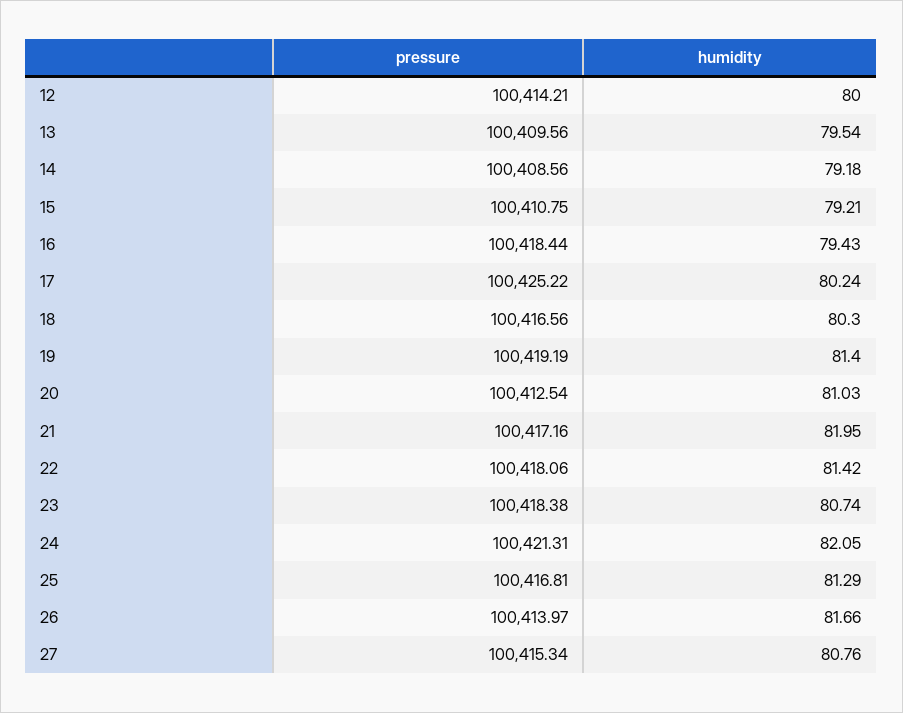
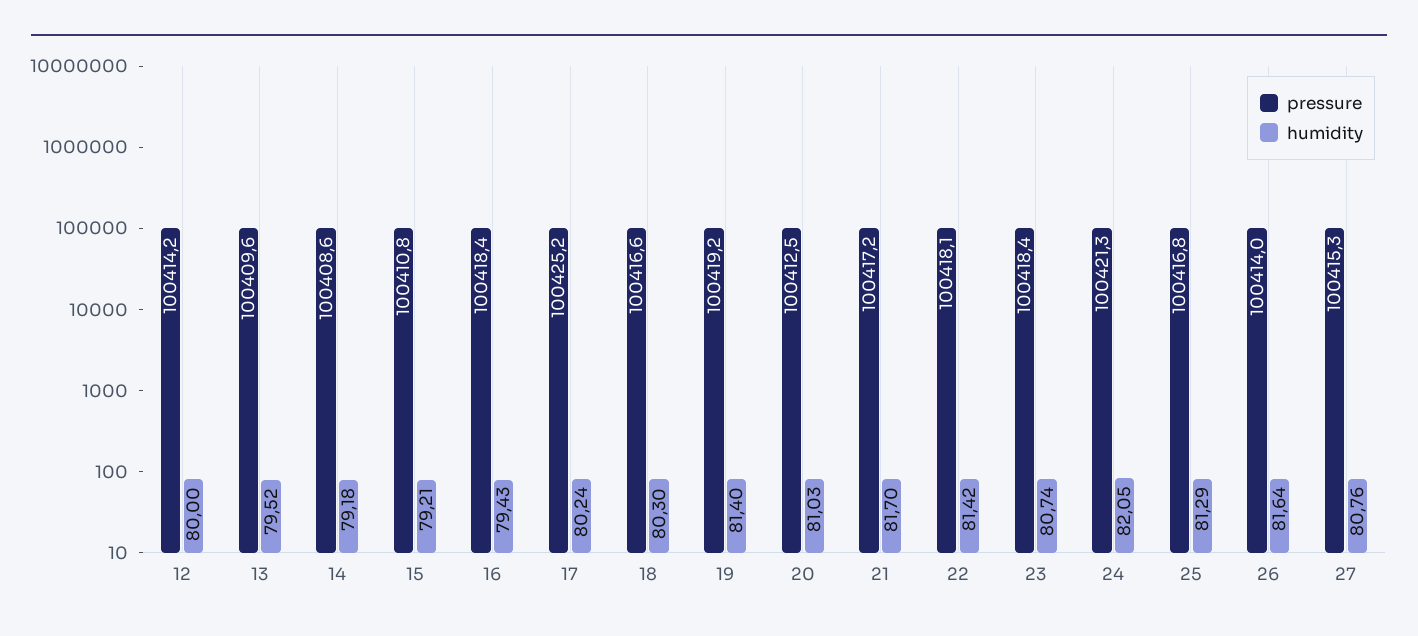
  {
    "pressure": {
      "12": 100414.21,
      "13": 100409.56,
      "14": 100408.56,
      "15": 100410.75,
      "16": 100418.44,
      "17": 100425.22,
      "18": 100416.56,
      "19": 100419.19,
      "20": 100412.54,
      "21": 100417.16,
      "22": 100418.06,
      "23": 100418.38,
      "24": 100421.31,
      "25": 100416.81,
      "26": 100413.97,
      "27": 100415.34
    },
    "humidity": {
      "12": 80,
-     "13": 79.54,
+     "13": 79.52,
      "14": 79.18,
      "15": 79.21,
      "16": 79.43,
      "17": 80.24,
      "18": 80.3,
      "19": 81.4,
      "20": 81.03,
-     "21": 81.95,
+     "21": 81.7,
      "22": 81.42,
      "23": 80.74,
      "24": 82.05,
      "25": 81.29,
-     "26": 81.66,
+     "26": 81.64,
      "27": 80.76
    }
  }

